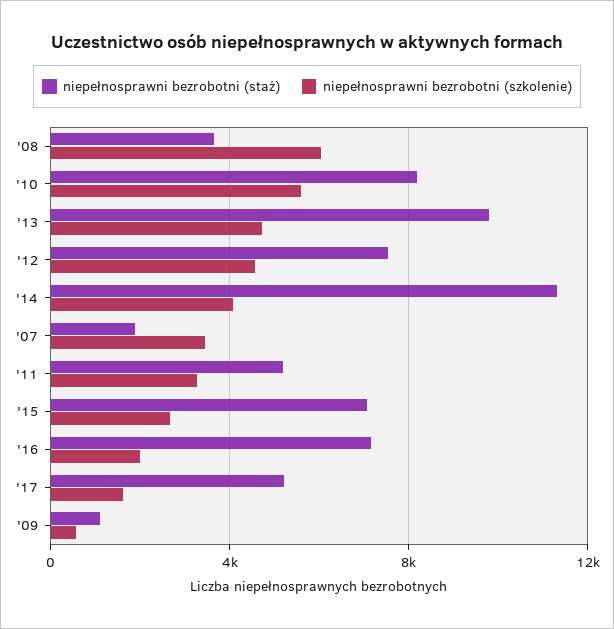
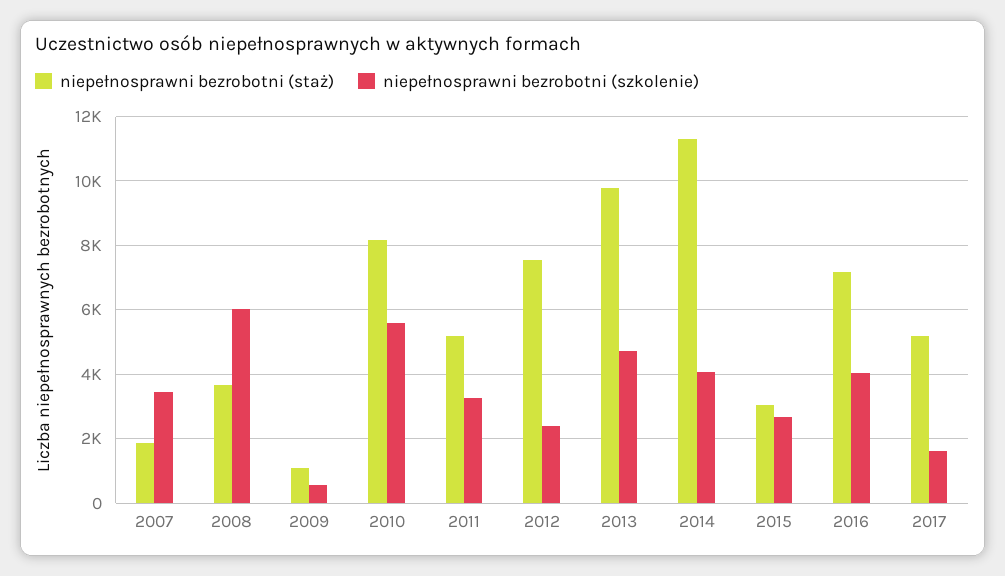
  {
    "niepełnosprawni bezrobotni (staż)": {
      "'08": 3600,
      "'10": 8200,
      "'13": 9800,
      "'12": 7600,
      "'14": 11400,
      "'07": 1800,
      "'11": 5200,
-     "'15": 7000,
+     "'15": 3000,
      "'16": 7200,
      "'17": 5200,
      "'09": 1000
    },
    "niepełnosprawni bezrobotni (szkolenie)": {
      "'08": 6000,
      "'10": 5600,
      "'13": 4800,
-     "'12": 4500,
+     "'12": 2400,
      "'14": 4000,
      "'07": 3400,
      "'11": 3200,
      "'15": 2600,
-     "'16": 2000,
+     "'16": 4000,
      "'17": 1600,
      "'09": 600
    }
  }

